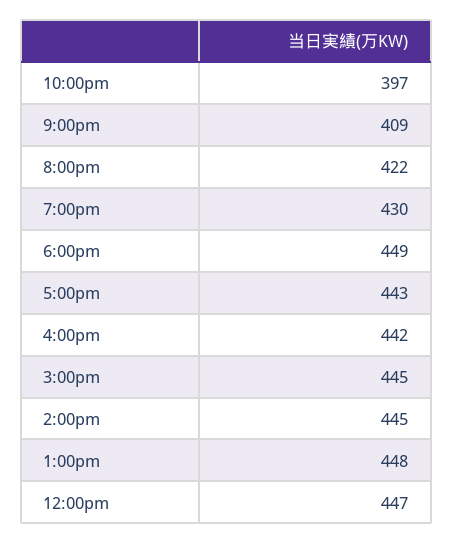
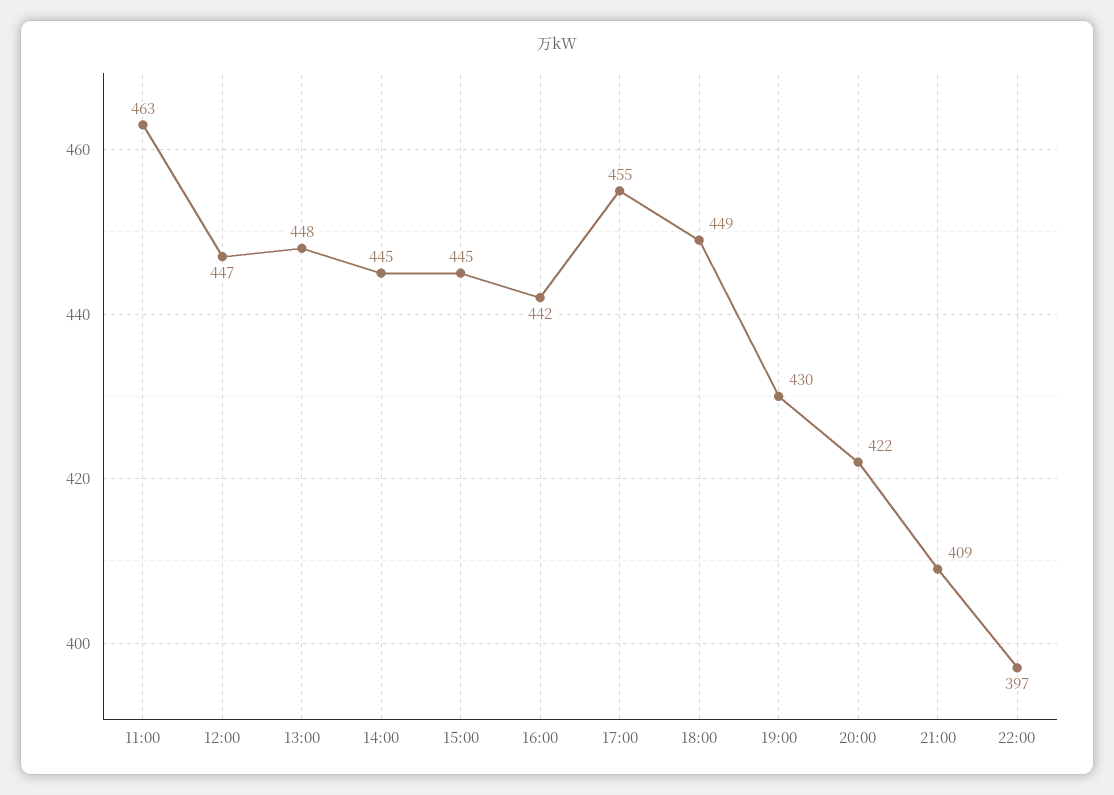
  {
    "10:00pm": 397,
    "9:00pm": 409,
    "8:00pm": 422,
    "7:00pm": 430,
    "6:00pm": 449,
-   "5:00pm": 443,
+   "5:00pm": 455,
    "4:00pm": 442,
    "3:00pm": 445,
    "2:00pm": 445,
    "1:00pm": 448,
-   "12:00pm": 447
+   "12:00pm": 447,
+   "11:00": 463
  }

